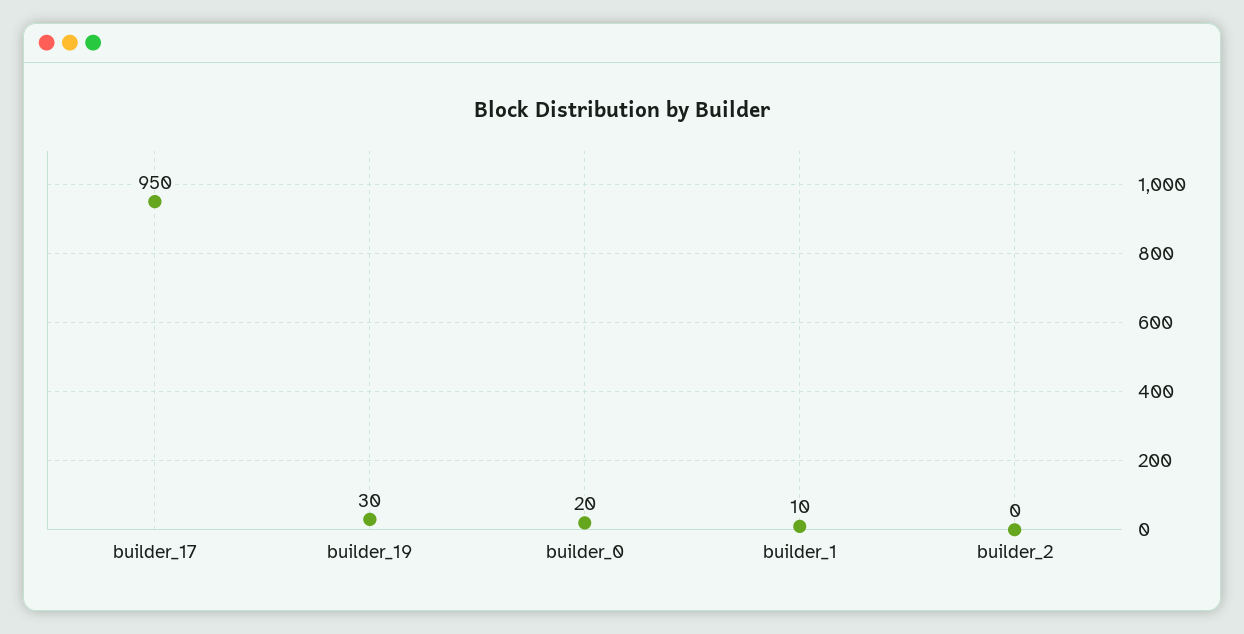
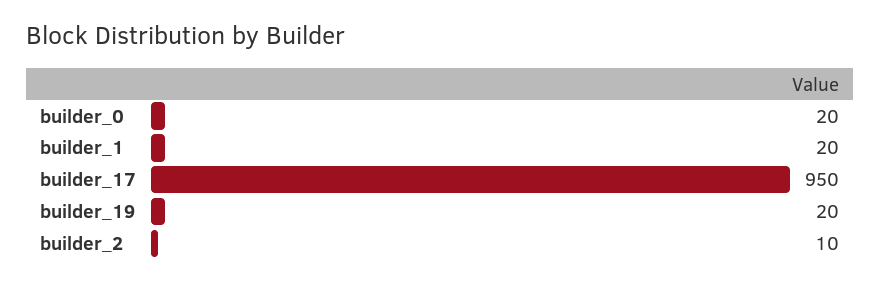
  {
    "builder_17": 950,
-   "builder_19": 30,
+   "builder_19": 20,
    "builder_0": 20,
-   "builder_1": 10,
+   "builder_1": 20,
-   "builder_2": 0
+   "builder_2": 10
  }

